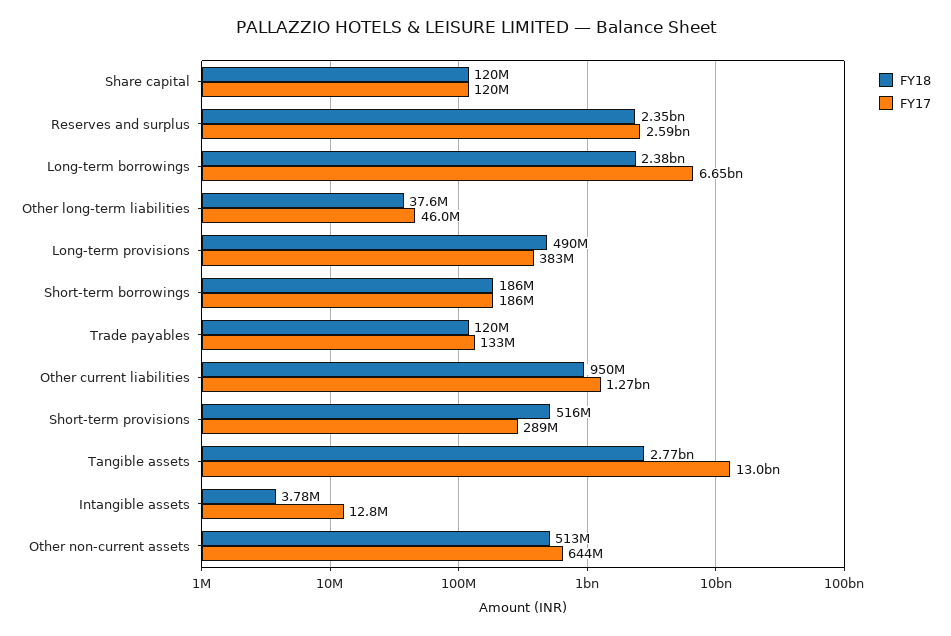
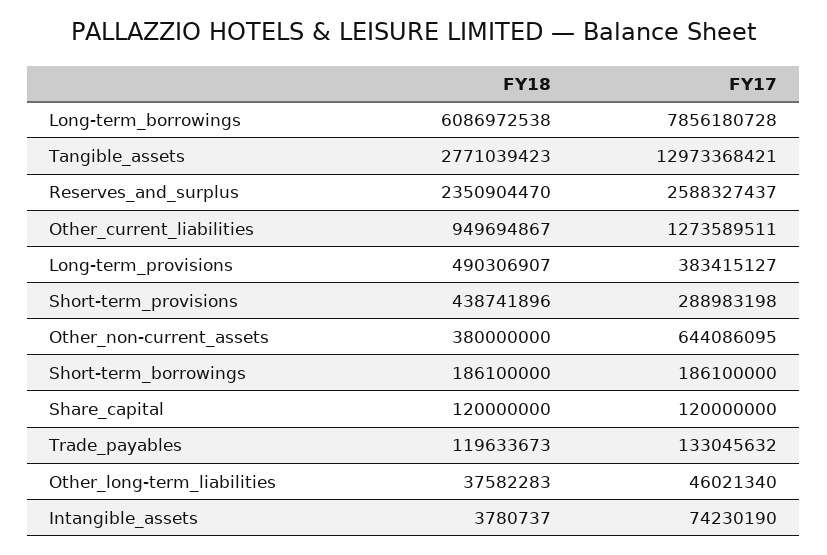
  {
    "FY18": {
      "Share capital": 120000000,
      "Reserves and surplus": 2350904470,
-     "Long-term borrowings": 2380000000,
+     "Long-term borrowings": 6086972538,
      "Other long-term liabilities": 37582283,
      "Long-term provisions": 490306907,
      "Short-term borrowings": 186100000,
      "Trade payables": 119633673,
      "Other current liabilities": 949694867,
-     "Short-term provisions": 516000000,
+     "Short-term provisions": 438741896,
      "Tangible assets": 2771039423,
      "Intangible assets": 3780737,
-     "Other non-current assets": 513000000
+     "Other non-current assets": 380000000
    },
    "FY17": {
      "Share capital": 120000000,
      "Reserves and surplus": 2588327437,
-     "Long-term borrowings": 6650000000,
+     "Long-term borrowings": 7856180728,
      "Other long-term liabilities": 46021340,
      "Long-term provisions": 383415127,
      "Short-term borrowings": 186100000,
      "Trade payables": 133045632,
      "Other current liabilities": 1273589511,
      "Short-term provisions": 288983198,
      "Tangible assets": 12973368421,
-     "Intangible assets": 12800000,
+     "Intangible assets": 74230190,
      "Other non-current assets": 644086095
    }
  }

